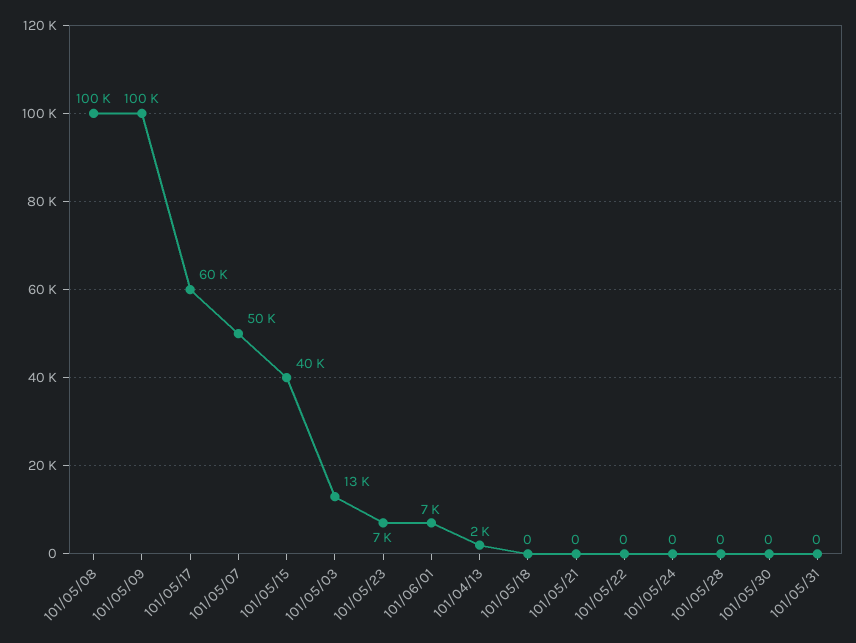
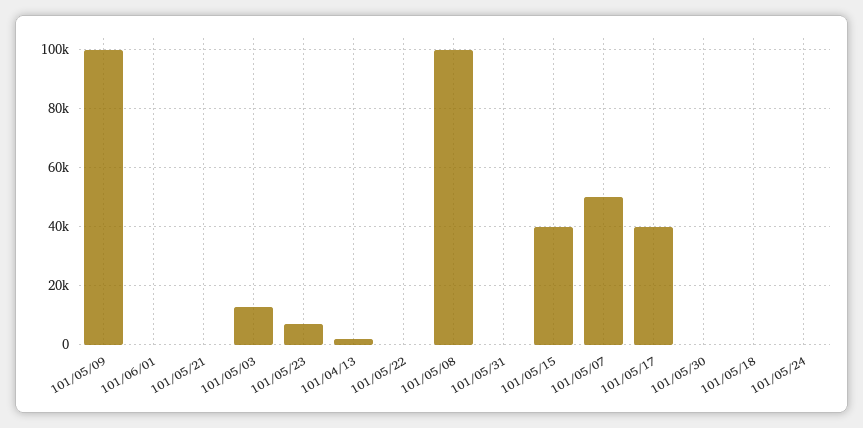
  {
    "101/05/08": 100000,
    "101/05/09": 100000,
-   "101/05/17": 60000,
+   "101/05/17": 40000,
    "101/05/07": 50000,
    "101/05/15": 40000,
    "101/05/03": 13000,
    "101/05/23": 7000,
-   "101/06/01": 7000,
+   "101/06/01": 0,
    "101/04/13": 2000,
    "101/05/18": 0,
    "101/05/21": 0,
    "101/05/22": 0,
    "101/05/24": 0,
-   "101/05/28": 0,
    "101/05/30": 0,
    "101/05/31": 0
  }

